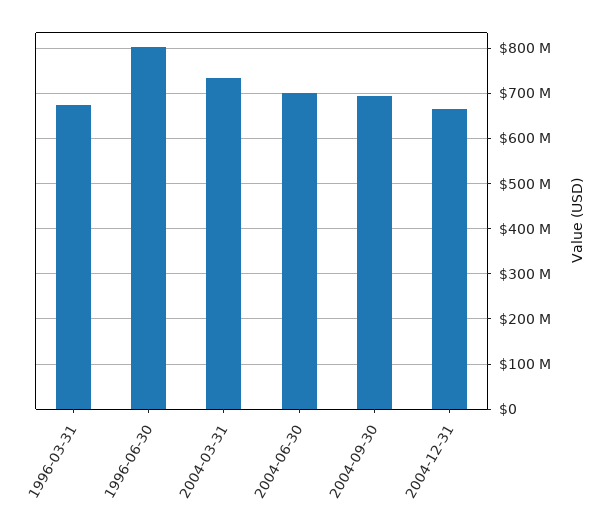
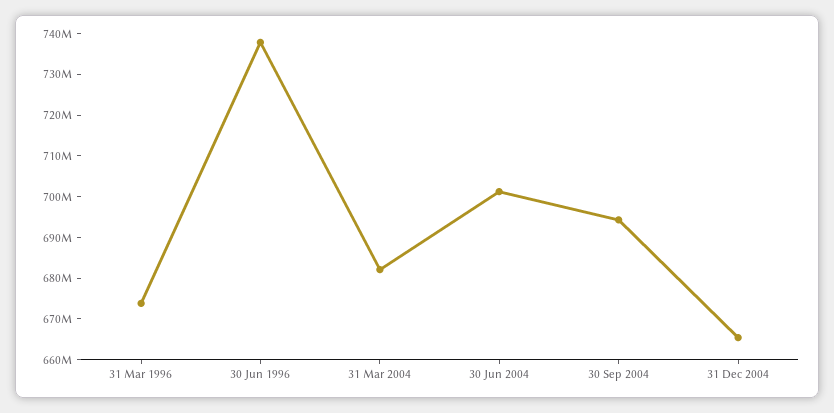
  {
    "1996-03-31": 674000000,
-   "1996-06-30": 800000000,
+   "1996-06-30": 738000000,
-   "2004-03-31": 740000000,
+   "2004-03-31": 682000000,
    "2004-06-30": 702000000,
    "2004-09-30": 694000000,
    "2004-12-31": 666000000
  }

